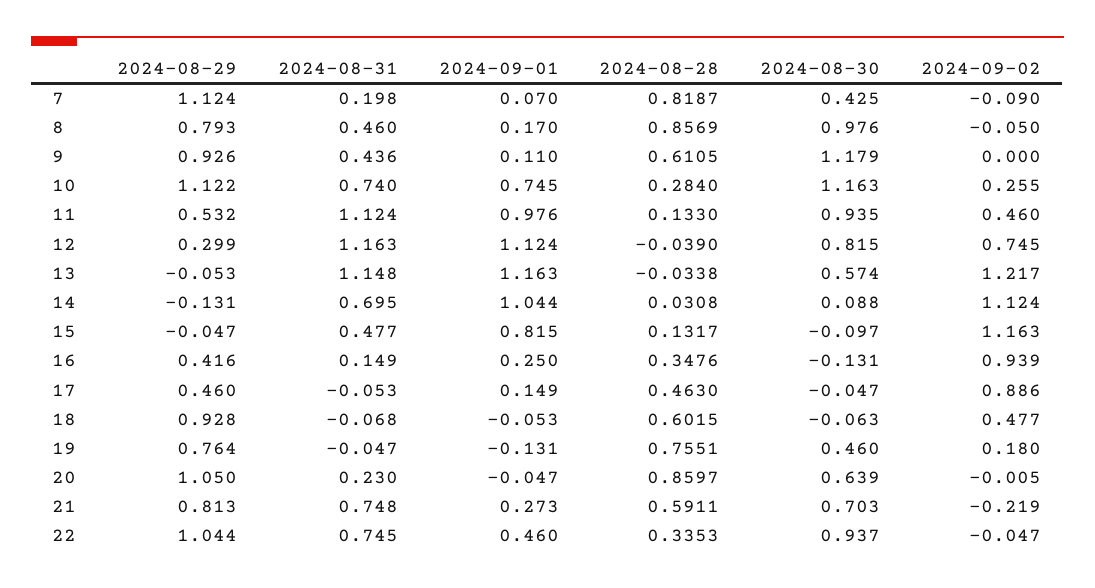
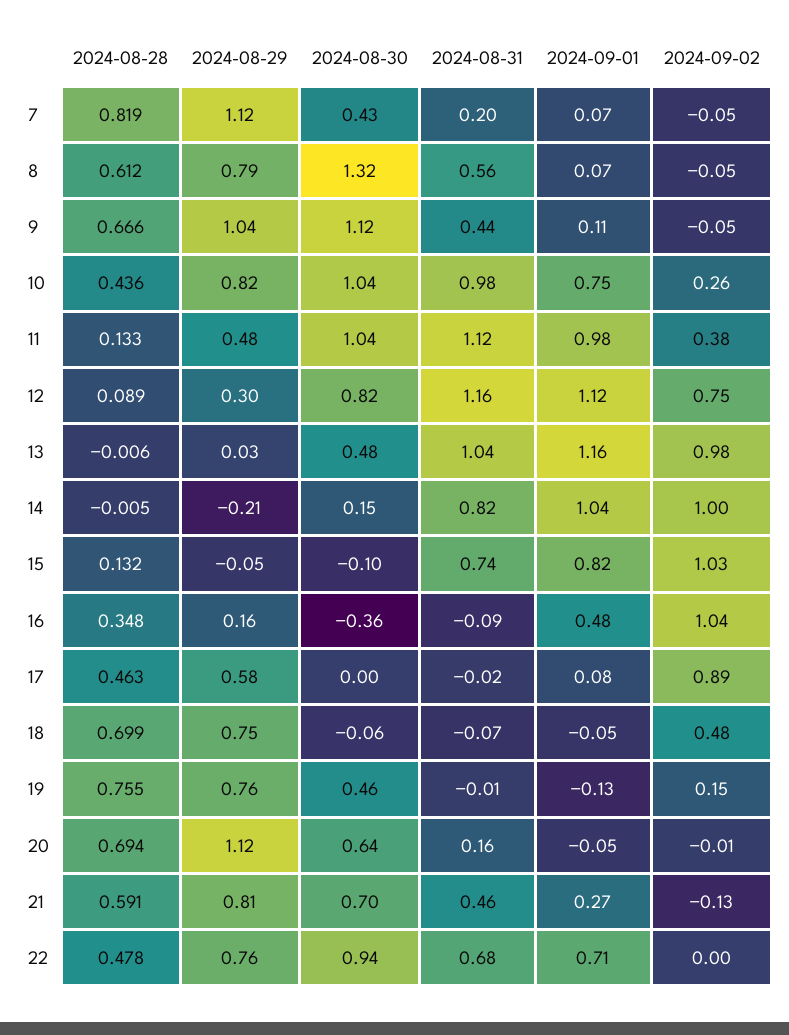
  {
    "2024-08-29": {
      "7": 1.124,
      "8": 0.793,
-     "9": 0.926,
+     "9": 1.04,
-     "10": 1.122,
+     "10": 0.82,
-     "11": 0.532,
+     "11": 0.48,
      "12": 0.299,
-     "13": -0.053,
+     "13": 0.03,
-     "14": -0.131,
+     "14": -0.21,
      "15": -0.047,
-     "16": 0.416,
+     "16": 0.16,
-     "17": 0.46,
+     "17": 0.58,
-     "18": 0.928,
+     "18": 0.75,
      "19": 0.764,
-     "20": 1.05,
+     "20": 1.12,
      "21": 0.813,
-     "22": 1.044
+     "22": 0.76
    },
    "2024-08-31": {
      "7": 0.198,
-     "8": 0.46,
+     "8": 0.56,
      "9": 0.436,
-     "10": 0.74,
+     "10": 0.98,
      "11": 1.124,
      "12": 1.163,
-     "13": 1.148,
+     "13": 1.04,
-     "14": 0.695,
+     "14": 0.82,
-     "15": 0.477,
+     "15": 0.74,
-     "16": 0.149,
+     "16": -0.09,
-     "17": -0.053,
+     "17": -0.02,
      "18": -0.068,
-     "19": -0.047,
+     "19": -0.01,
-     "20": 0.23,
+     "20": 0.16,
-     "21": 0.748,
+     "21": 0.46,
-     "22": 0.745
+     "22": 0.68
    },
    "2024-09-01": {
      "7": 0.07,
-     "8": 0.17,
+     "8": 0.07,
      "9": 0.11,
      "10": 0.745,
      "11": 0.976,
      "12": 1.124,
      "13": 1.163,
      "14": 1.044,
      "15": 0.815,
-     "16": 0.25,
+     "16": 0.48,
-     "17": 0.149,
+     "17": 0.08,
      "18": -0.053,
      "19": -0.131,
      "20": -0.047,
      "21": 0.273,
-     "22": 0.46
+     "22": 0.71
    },
    "2024-08-28": {
      "7": 0.8187,
-     "8": 0.8569,
+     "8": 0.612,
-     "9": 0.6105,
+     "9": 0.666,
-     "10": 0.284,
+     "10": 0.436,
      "11": 0.133,
-     "12": -0.039,
+     "12": 0.089,
-     "13": -0.0338,
+     "13": -0.006,
-     "14": 0.0308,
+     "14": -0.005,
      "15": 0.1317,
      "16": 0.3476,
      "17": 0.463,
-     "18": 0.6015,
+     "18": 0.699,
      "19": 0.7551,
-     "20": 0.8597,
+     "20": 0.694,
      "21": 0.5911,
-     "22": 0.3353
+     "22": 0.478
    },
    "2024-08-30": {
      "7": 0.425,
-     "8": 0.976,
+     "8": 1.32,
-     "9": 1.179,
+     "9": 1.12,
-     "10": 1.163,
+     "10": 1.04,
-     "11": 0.935,
+     "11": 1.04,
      "12": 0.815,
-     "13": 0.574,
+     "13": 0.48,
-     "14": 0.088,
+     "14": 0.15,
      "15": -0.097,
-     "16": -0.131,
+     "16": -0.36,
-     "17": -0.047,
+     "17": 0,
      "18": -0.063,
      "19": 0.46,
      "20": 0.639,
      "21": 0.703,
      "22": 0.937
    },
    "2024-09-02": {
-     "7": -0.09,
+     "7": -0.05,
      "8": -0.05,
-     "9": 0,
+     "9": -0.05,
      "10": 0.255,
-     "11": 0.46,
+     "11": 0.38,
      "12": 0.745,
-     "13": 1.217,
+     "13": 0.98,
-     "14": 1.124,
+     "14": 1,
-     "15": 1.163,
+     "15": 1.03,
-     "16": 0.939,
+     "16": 1.04,
      "17": 0.886,
      "18": 0.477,
-     "19": 0.18,
+     "19": 0.15,
      "20": -0.005,
-     "21": -0.219,
+     "21": -0.13,
-     "22": -0.047
+     "22": 0
    }
  }

